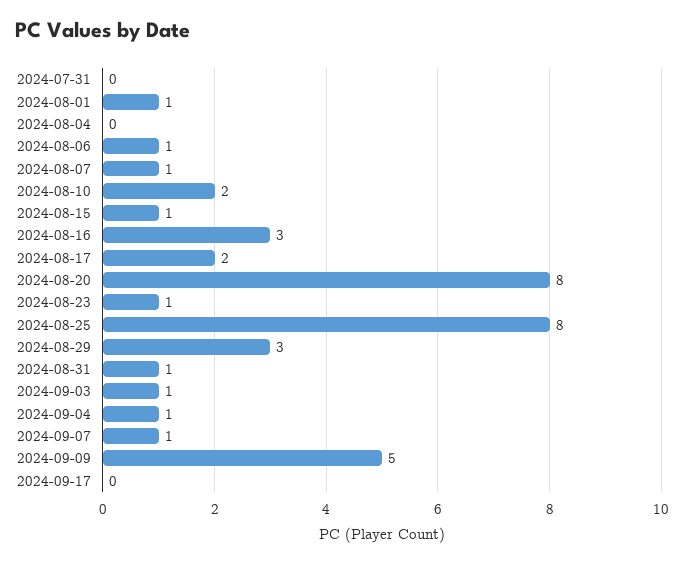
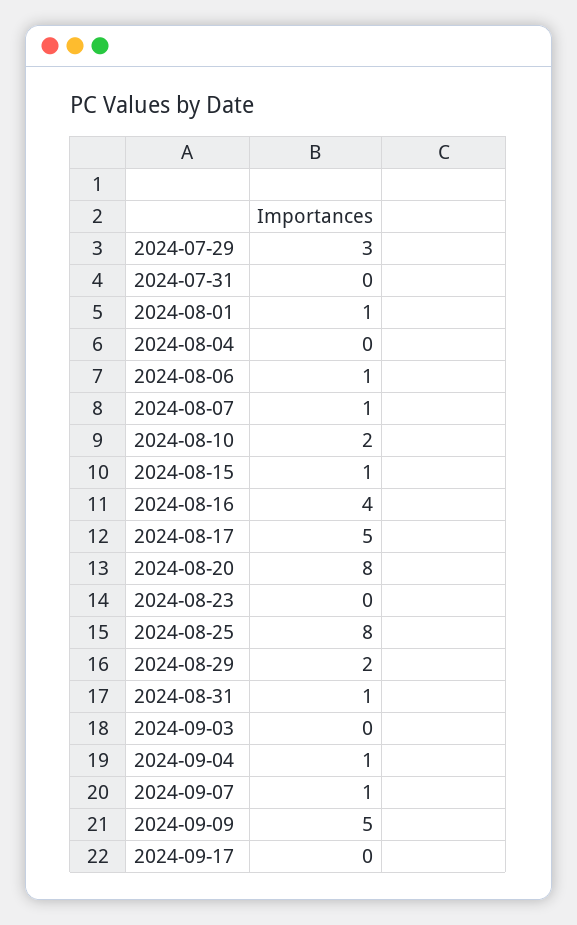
  {
    "2024-07-31": 0,
    "2024-08-01": 1,
    "2024-08-04": 0,
    "2024-08-06": 1,
    "2024-08-07": 1,
    "2024-08-10": 2,
    "2024-08-15": 1,
-   "2024-08-16": 3,
+   "2024-08-16": 4,
-   "2024-08-17": 2,
+   "2024-08-17": 5,
    "2024-08-20": 8,
-   "2024-08-23": 1,
+   "2024-08-23": 0,
    "2024-08-25": 8,
-   "2024-08-29": 3,
+   "2024-08-29": 2,
    "2024-08-31": 1,
-   "2024-09-03": 1,
+   "2024-09-03": 0,
    "2024-09-04": 1,
    "2024-09-07": 1,
    "2024-09-09": 5,
-   "2024-09-17": 0
+   "2024-09-17": 0,
+   "2024-07-29": 3
  }

